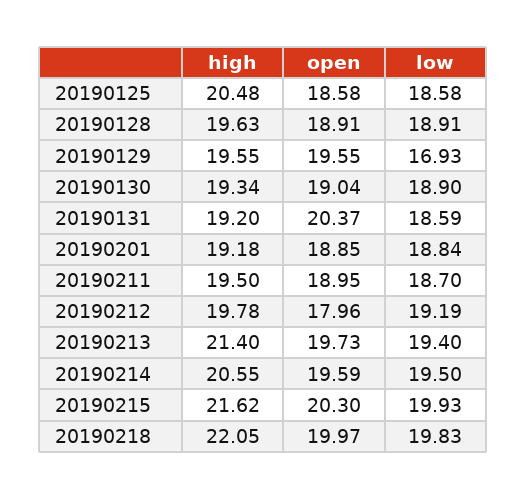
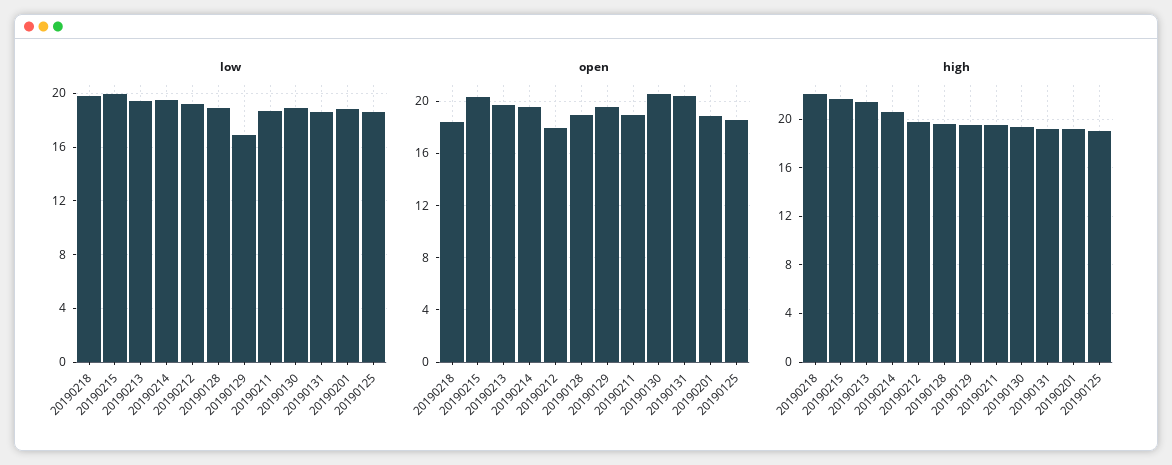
  {
    "high": {
-     "20190125": 20.48,
+     "20190125": 19,
      "20190128": 19.63,
      "20190129": 19.55,
      "20190130": 19.34,
      "20190131": 19.2,
      "20190201": 19.18,
      "20190211": 19.5,
      "20190212": 19.78,
      "20190213": 21.4,
      "20190214": 20.55,
      "20190215": 21.62,
      "20190218": 22.05
    },
    "open": {
      "20190125": 18.58,
      "20190128": 18.91,
      "20190129": 19.55,
-     "20190130": 19.04,
+     "20190130": 20.5,
      "20190131": 20.37,
      "20190201": 18.85,
      "20190211": 18.95,
      "20190212": 17.96,
      "20190213": 19.73,
      "20190214": 19.59,
      "20190215": 20.3,
-     "20190218": 19.97
+     "20190218": 18.5
    },
    "low": {
      "20190125": 18.58,
      "20190128": 18.91,
      "20190129": 16.93,
      "20190130": 18.9,
      "20190131": 18.59,
      "20190201": 18.84,
      "20190211": 18.7,
      "20190212": 19.19,
      "20190213": 19.4,
      "20190214": 19.5,
      "20190215": 19.93,
      "20190218": 19.83
    }
  }

